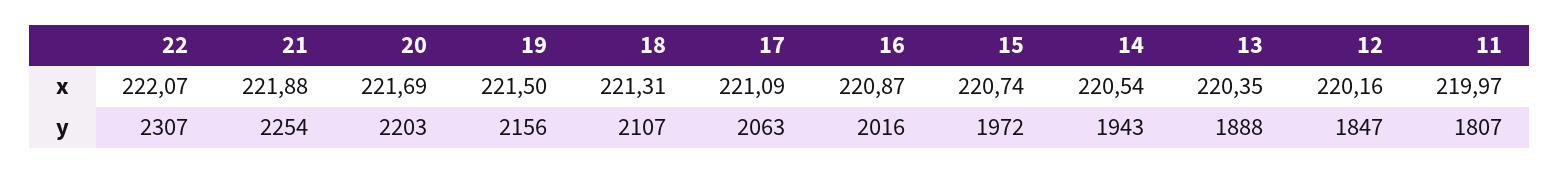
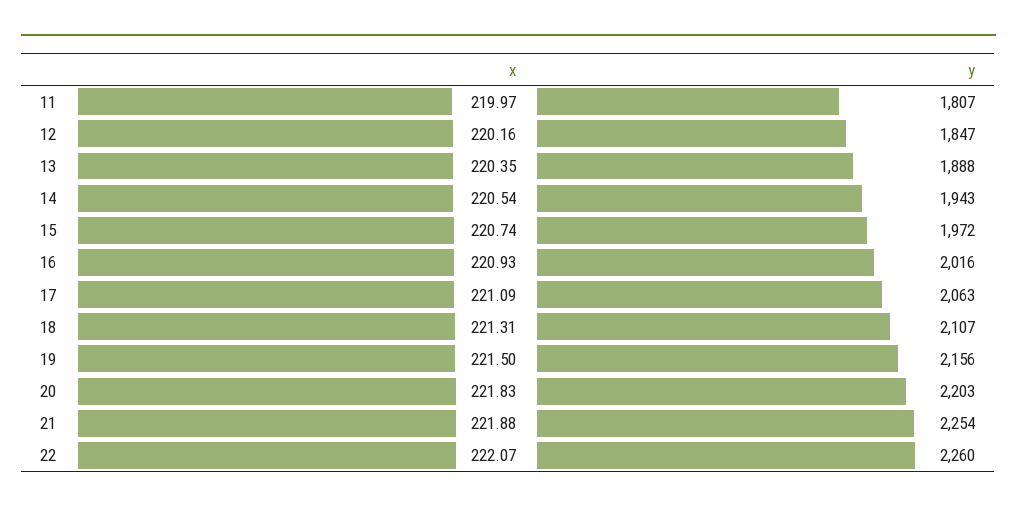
  {
    "22": {
      "x": 222.07,
-     "y": 2307
+     "y": 2260
    },
    "21": {
      "x": 221.88,
      "y": 2254
    },
    "20": {
-     "x": 221.69,
+     "x": 221.83,
      "y": 2203
    },
    "19": {
      "x": 221.5,
      "y": 2156
    },
    "18": {
      "x": 221.31,
      "y": 2107
    },
    "17": {
      "x": 221.09,
      "y": 2063
    },
    "16": {
-     "x": 220.87,
+     "x": 220.93,
      "y": 2016
    },
    "15": {
      "x": 220.74,
      "y": 1972
    },
    "14": {
      "x": 220.54,
      "y": 1943
    },
    "13": {
      "x": 220.35,
      "y": 1888
    },
    "12": {
      "x": 220.16,
      "y": 1847
    },
    "11": {
      "x": 219.97,
      "y": 1807
    }
  }

